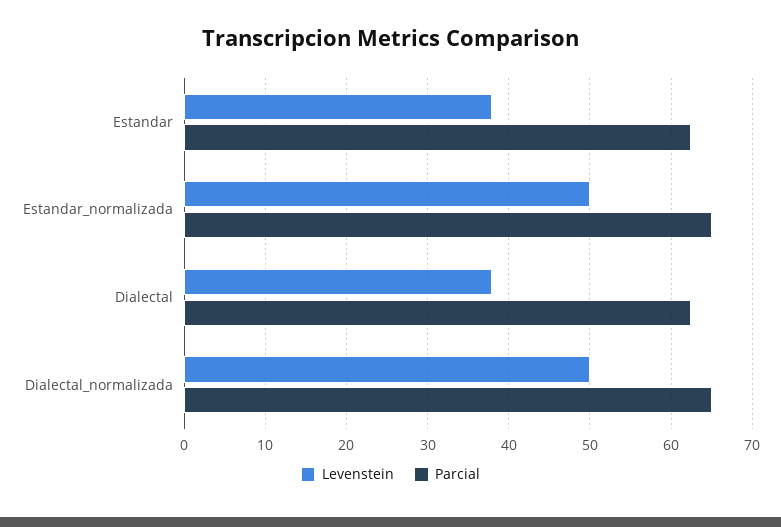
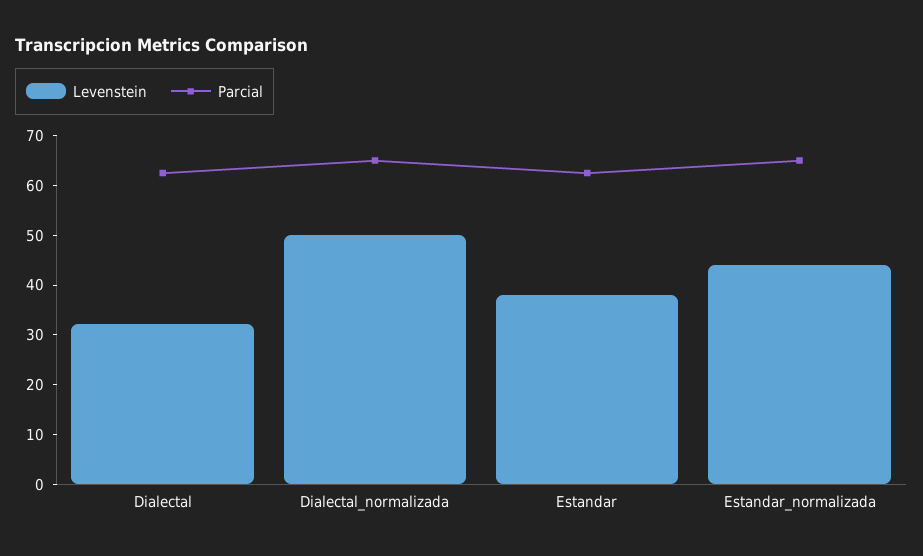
  {
    "Levenstein": {
      "Estandar": 38,
-     "Estandar_normalizada": 50,
+     "Estandar_normalizada": 44,
-     "Dialectal": 38,
+     "Dialectal": 32,
      "Dialectal_normalizada": 50
    },
    "Parcial": {
      "Estandar": 63,
      "Estandar_normalizada": 65,
      "Dialectal": 63,
      "Dialectal_normalizada": 65
    }
  }

